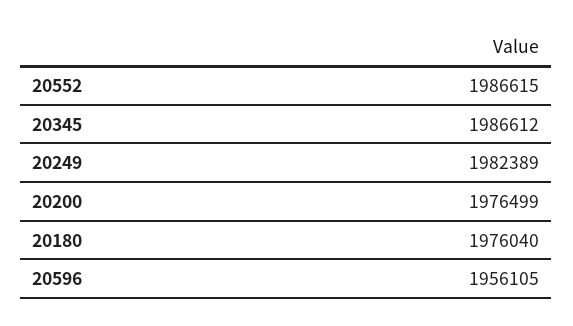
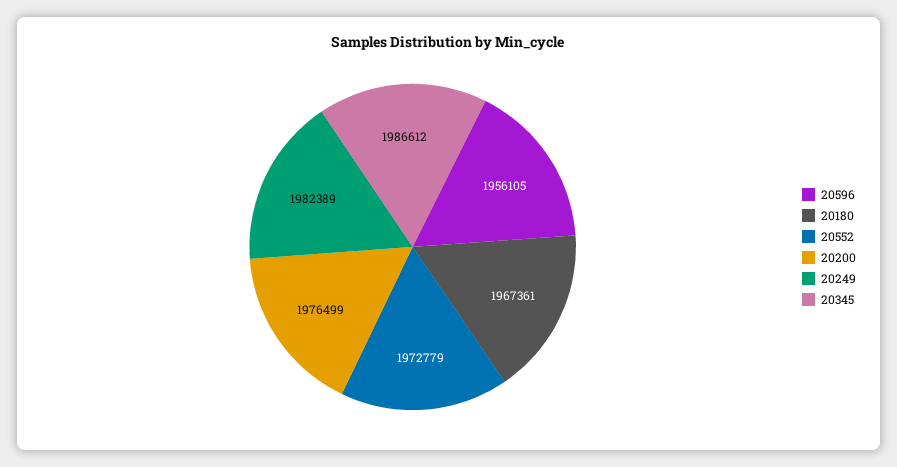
  {
-   "20552": 1986615,
+   "20552": 1972779,
    "20345": 1986612,
    "20249": 1982389,
    "20200": 1976499,
-   "20180": 1976040,
+   "20180": 1967361,
    "20596": 1956105
  }

